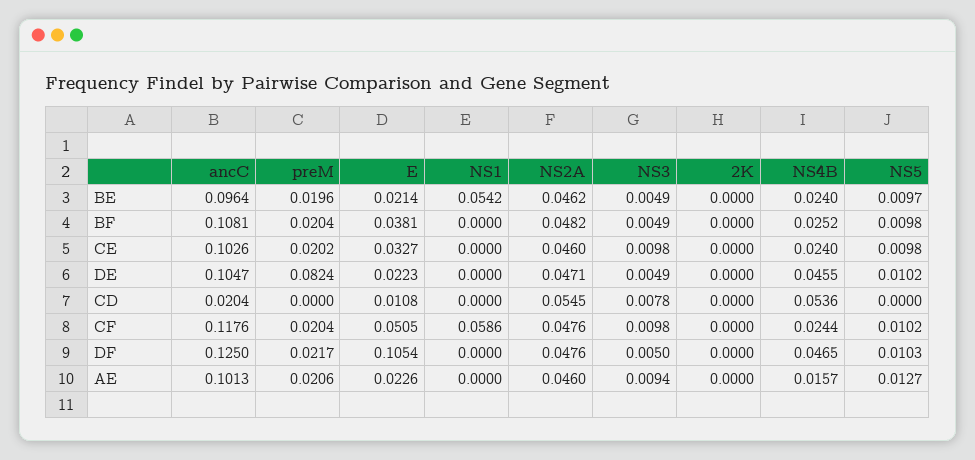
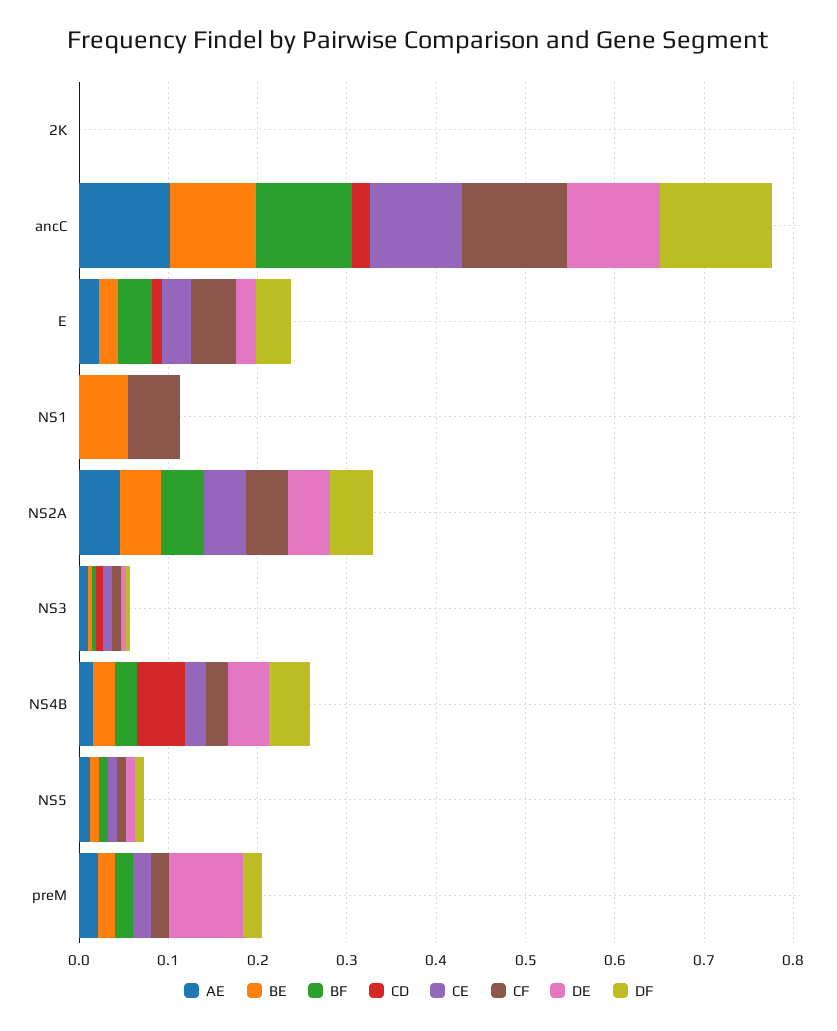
  {
    "BE": {
      "ancC": 0.0964,
      "preM": 0.0196,
      "E": 0.0214,
      "NS1": 0.0542,
      "NS2A": 0.0462,
      "NS3": 0.0049,
      "2K": 0,
      "NS4B": 0.024,
      "NS5": 0.0097
    },
    "BF": {
      "ancC": 0.1081,
      "preM": 0.0204,
      "E": 0.0381,
      "NS1": 0,
      "NS2A": 0.0482,
      "NS3": 0.0049,
      "2K": 0,
      "NS4B": 0.0252,
      "NS5": 0.0098
    },
    "CE": {
      "ancC": 0.1026,
      "preM": 0.0202,
      "E": 0.0327,
      "NS1": 0,
      "NS2A": 0.046,
      "NS3": 0.0098,
      "2K": 0,
      "NS4B": 0.024,
      "NS5": 0.0098
    },
    "DE": {
      "ancC": 0.1047,
      "preM": 0.0824,
      "E": 0.0223,
      "NS1": 0,
      "NS2A": 0.0471,
      "NS3": 0.0049,
      "2K": 0,
      "NS4B": 0.0455,
      "NS5": 0.0102
    },
    "CD": {
      "ancC": 0.0204,
      "preM": 0,
      "E": 0.0108,
      "NS1": 0,
-     "NS2A": 0.0545,
+     "NS2A": 0,
      "NS3": 0.0078,
      "2K": 0,
      "NS4B": 0.0536,
      "NS5": 0
    },
    "CF": {
      "ancC": 0.1176,
      "preM": 0.0204,
      "E": 0.0505,
      "NS1": 0.0586,
      "NS2A": 0.0476,
      "NS3": 0.0098,
      "2K": 0,
      "NS4B": 0.0244,
      "NS5": 0.0102
    },
    "DF": {
      "ancC": 0.125,
      "preM": 0.0217,
-     "E": 0.1054,
+     "E": 0.04,
      "NS1": 0,
      "NS2A": 0.0476,
      "NS3": 0.005,
      "2K": 0,
      "NS4B": 0.0465,
      "NS5": 0.0103
    },
    "AE": {
      "ancC": 0.1013,
      "preM": 0.0206,
      "E": 0.0226,
      "NS1": 0,
      "NS2A": 0.046,
      "NS3": 0.0094,
      "2K": 0,
      "NS4B": 0.0157,
      "NS5": 0.0127
    }
  }

